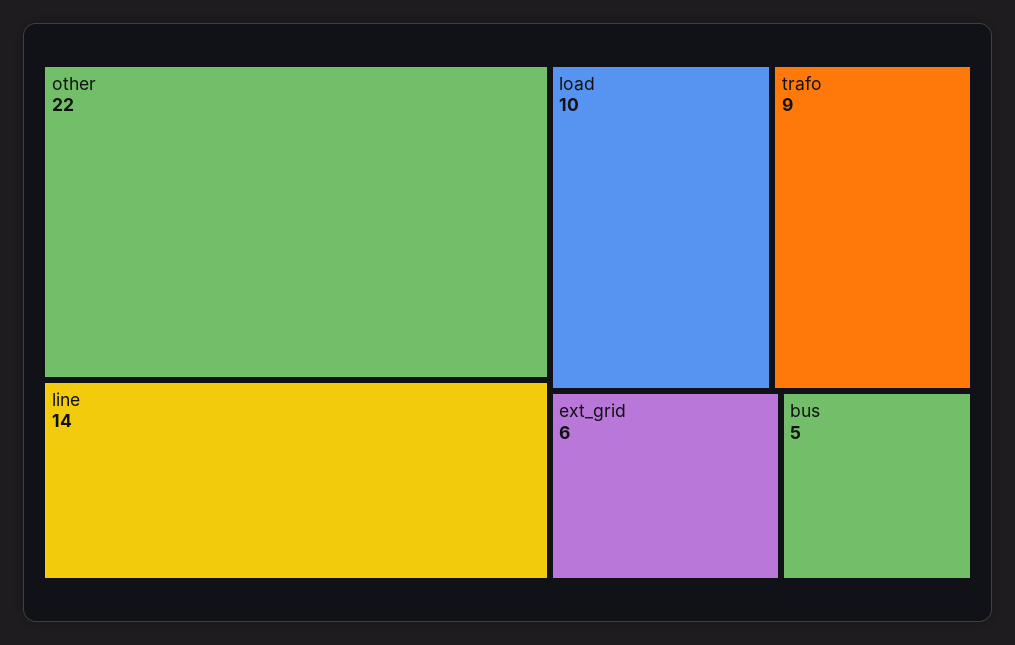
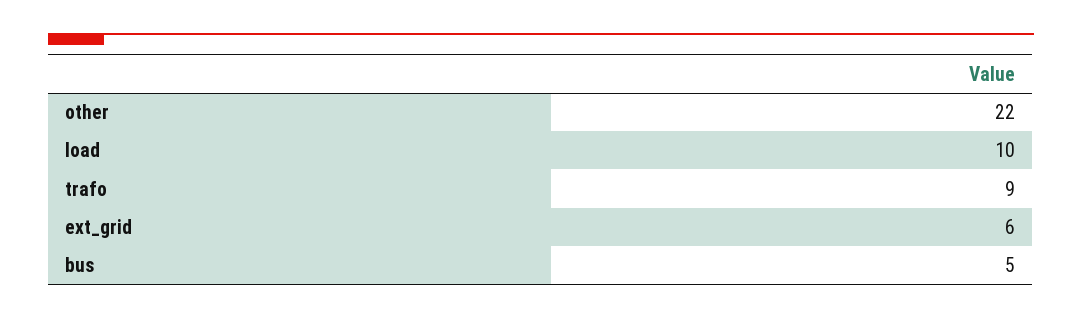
  {
    "other": 22,
-   "line": 14,
    "load": 10,
    "trafo": 9,
    "ext_grid": 6,
    "bus": 5
  }

